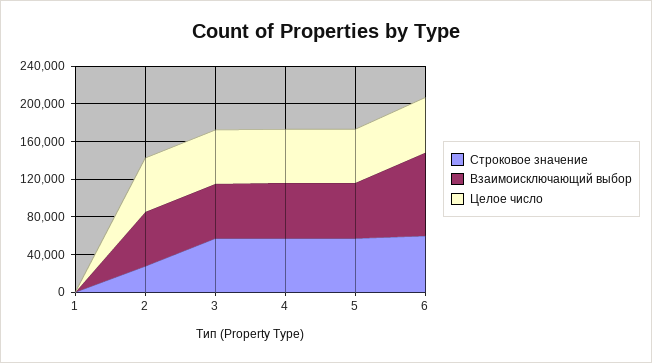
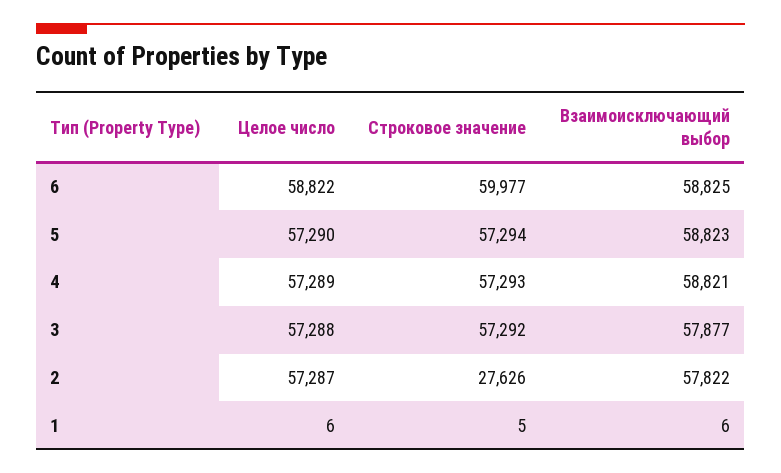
  {
    "Строковое значение": {
      "1": 5,
      "2": 27626,
      "3": 57292,
      "4": 57293,
      "5": 57294,
      "6": 59977
    },
    "Взаимоисключающий выбор": {
      "1": 6,
      "2": 57822,
      "3": 57877,
      "4": 58821,
      "5": 58823,
-     "6": 90000
+     "6": 58825
    },
    "Целое число": {
      "1": 6,
      "2": 57287,
      "3": 57288,
      "4": 57289,
      "5": 57290,
      "6": 58822
    }
  }

